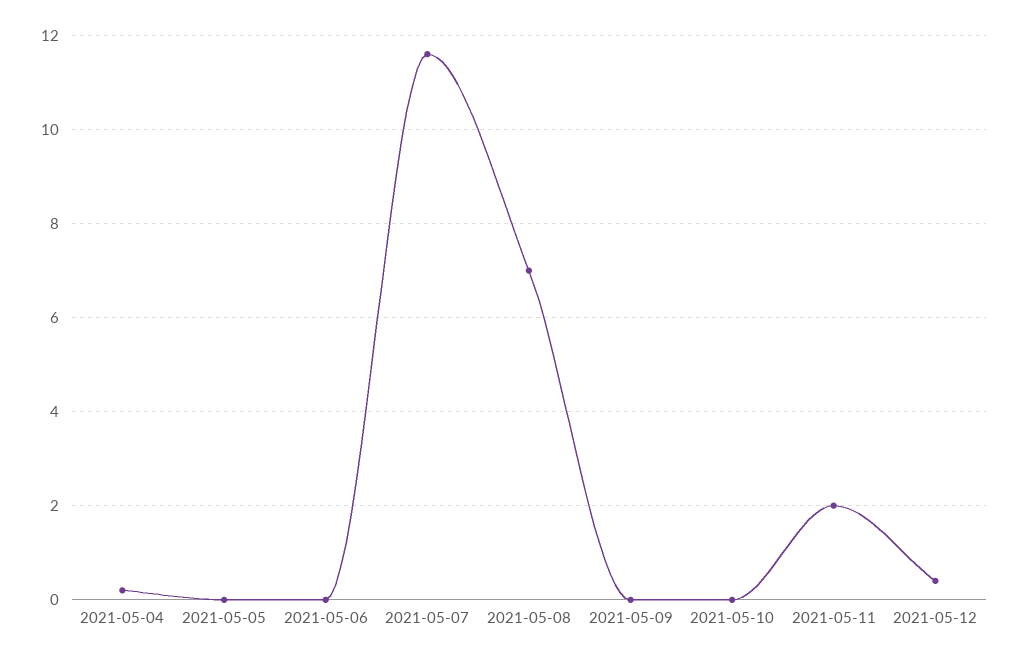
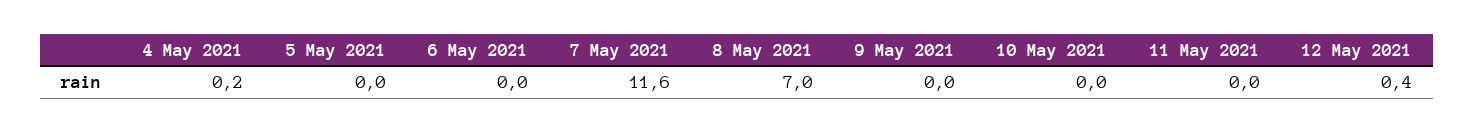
  {
    "2021-05-04": 0.2,
    "2021-05-05": 0,
    "2021-05-06": 0,
    "2021-05-07": 11.6,
    "2021-05-08": 7,
    "2021-05-09": 0,
    "2021-05-10": 0,
-   "2021-05-11": 2,
+   "2021-05-11": 0,
    "2021-05-12": 0.4
  }

